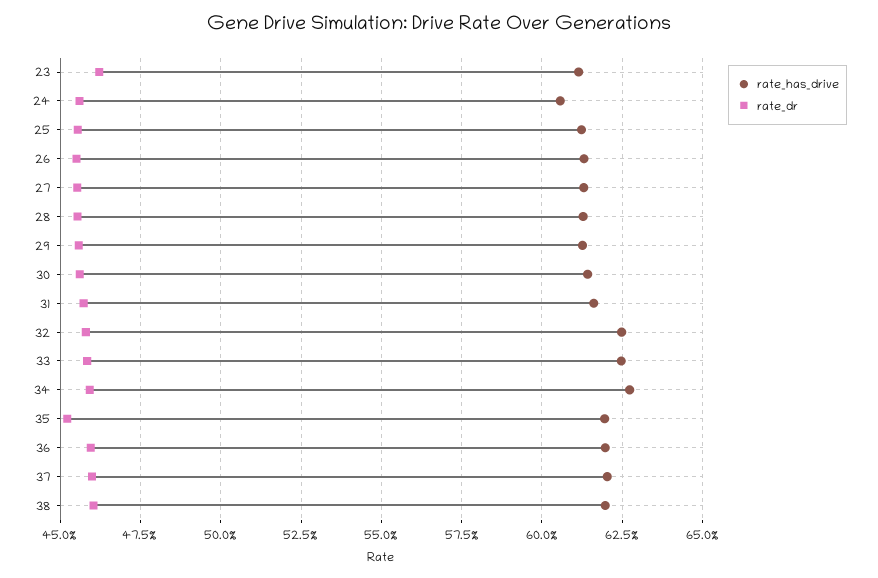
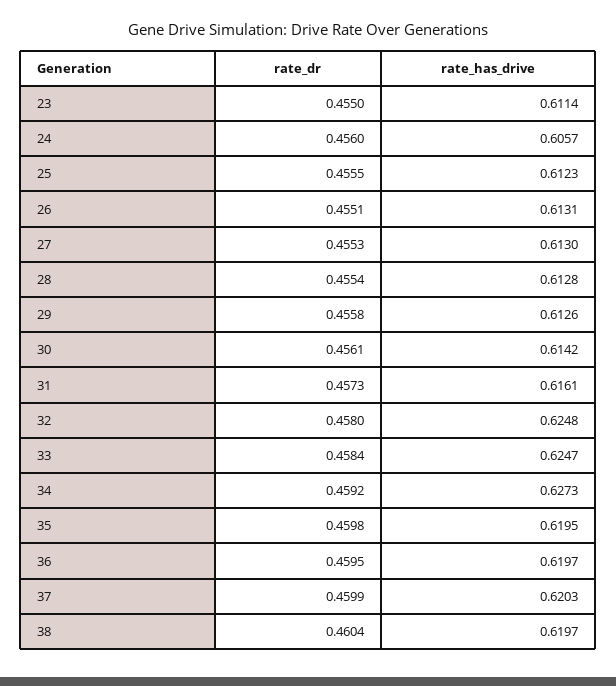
  {
    "rate_has_drive": {
      "23": 0.6114,
      "24": 0.6057,
      "25": 0.6123,
      "26": 0.6131,
      "27": 0.613,
      "28": 0.6128,
      "29": 0.6126,
      "30": 0.6142,
      "31": 0.6161,
      "32": 0.6248,
      "33": 0.6247,
      "34": 0.6273,
      "35": 0.6195,
      "36": 0.6197,
      "37": 0.6203,
      "38": 0.6197
    },
    "rate_dr": {
-     "23": 0.4625,
+     "23": 0.455,
      "24": 0.456,
      "25": 0.4555,
      "26": 0.4551,
      "27": 0.4553,
      "28": 0.4554,
      "29": 0.4558,
      "30": 0.4561,
      "31": 0.4573,
      "32": 0.458,
      "33": 0.4584,
      "34": 0.4592,
-     "35": 0.4525,
+     "35": 0.4598,
      "36": 0.4595,
      "37": 0.4599,
      "38": 0.4604
    }
  }

